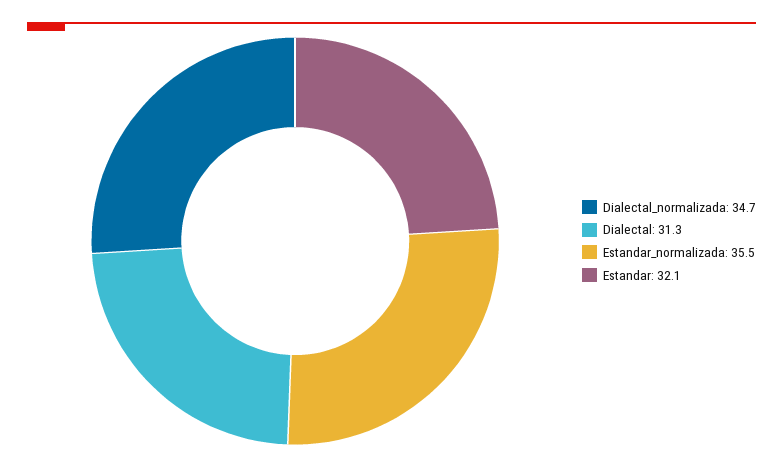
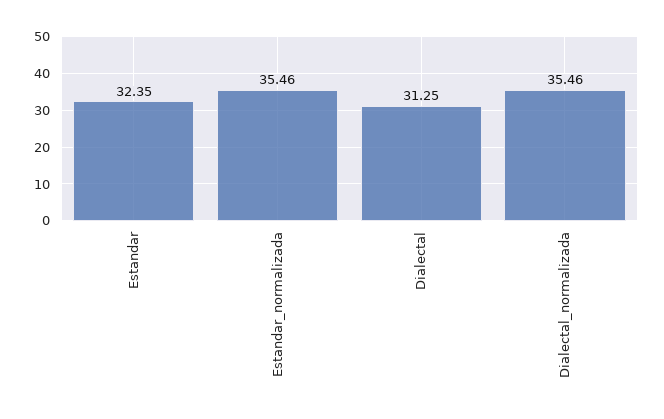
  {
-   "Dialectal_normalizada": 34.7,
+   "Dialectal_normalizada": 35.46,
    "Dialectal": 31.25,
    "Estandar_normalizada": 35.46,
-   "Estandar": 32.1
+   "Estandar": 32.35
  }

